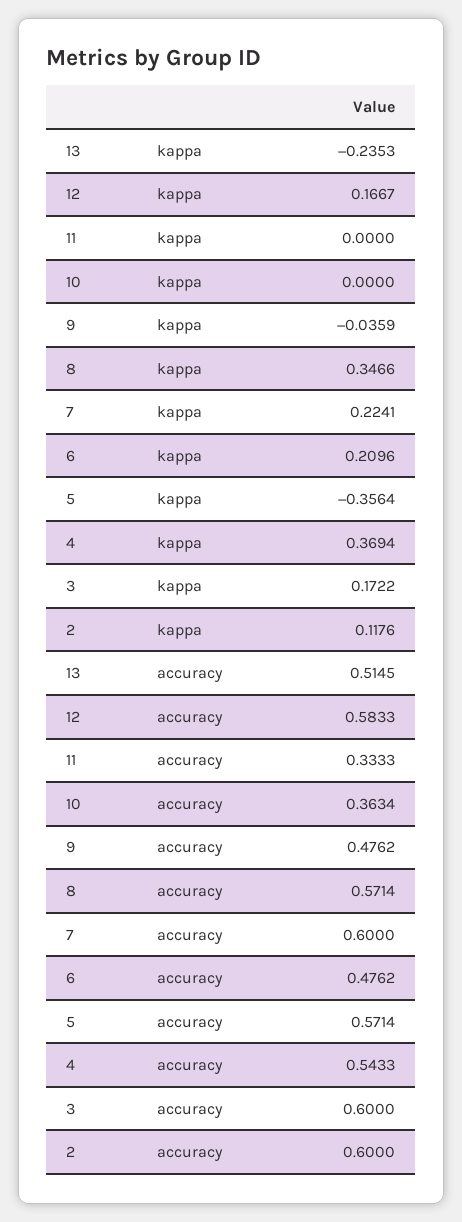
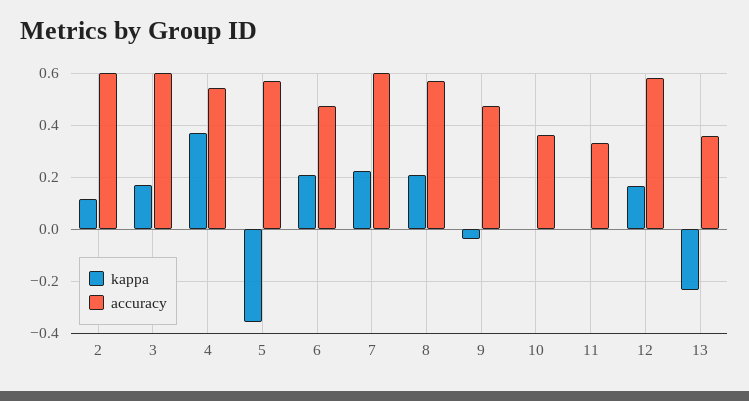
  {
    "kappa": {
      "13": -0.2353,
      "12": 0.1667,
      "11": 0,
      "10": 0,
      "9": -0.0359,
-     "8": 0.3466,
+     "8": 0.2,
      "7": 0.2241,
      "6": 0.2096,
      "5": -0.3564,
      "4": 0.3694,
      "3": 0.1722,
      "2": 0.1176
    },
    "accuracy": {
-     "13": 0.5145,
+     "13": 0.35,
      "12": 0.5833,
      "11": 0.3333,
      "10": 0.3634,
      "9": 0.4762,
      "8": 0.5714,
      "7": 0.6,
      "6": 0.4762,
      "5": 0.5714,
      "4": 0.5433,
      "3": 0.6,
      "2": 0.6
    }
  }

